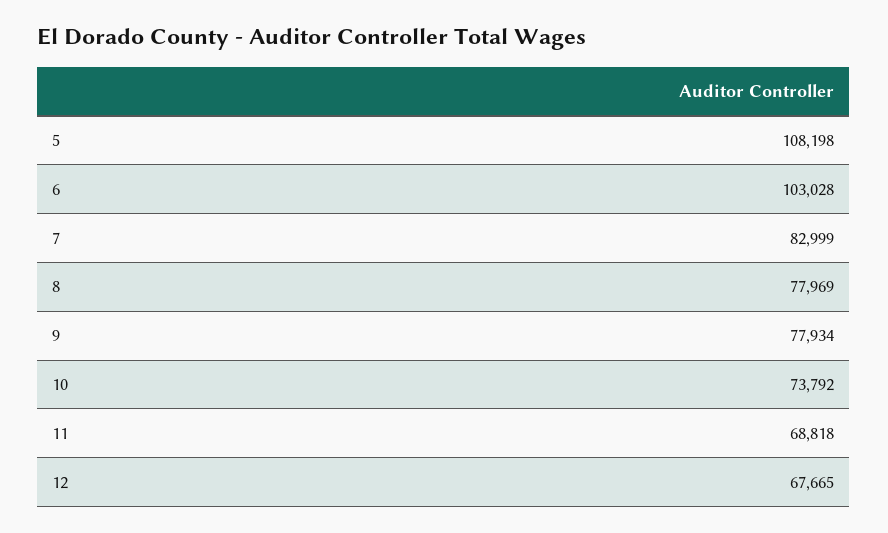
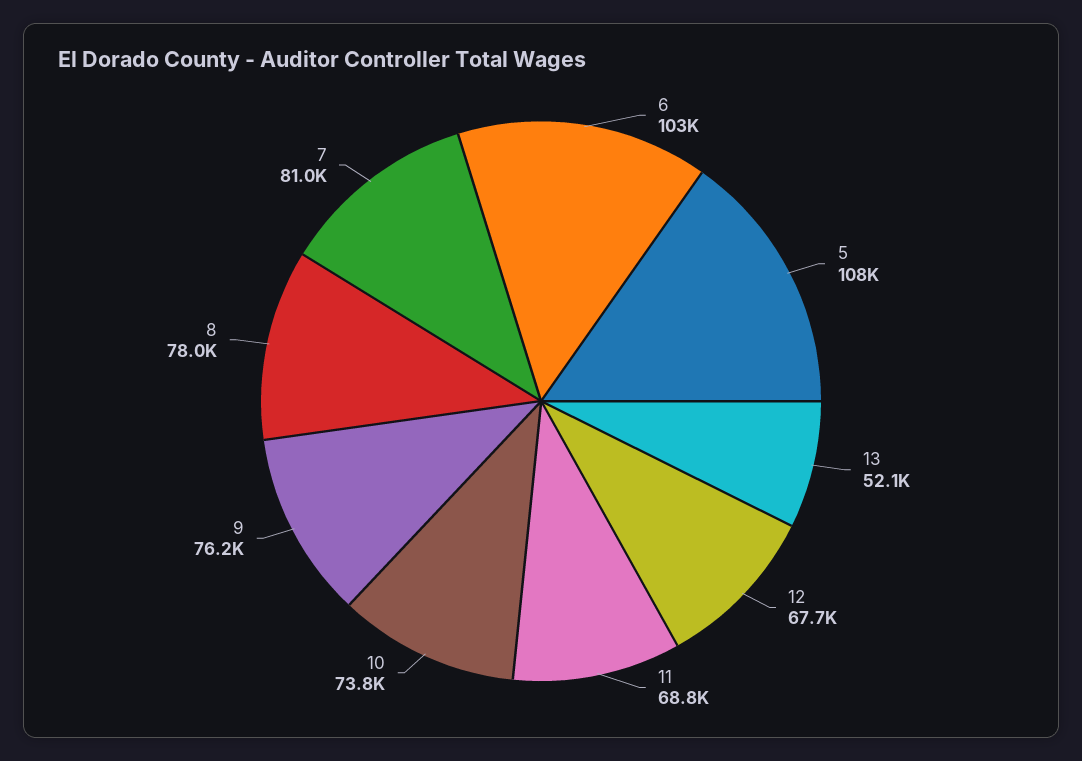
  {
    "5": 108198,
    "6": 103028,
-   "7": 82999,
+   "7": 81000,
    "8": 77969,
-   "9": 77934,
+   "9": 76200,
    "10": 73792,
    "11": 68818,
-   "12": 67665
+   "12": 67665,
+   "13": 52100
  }

